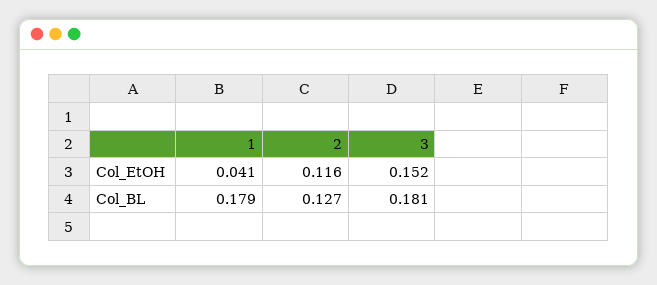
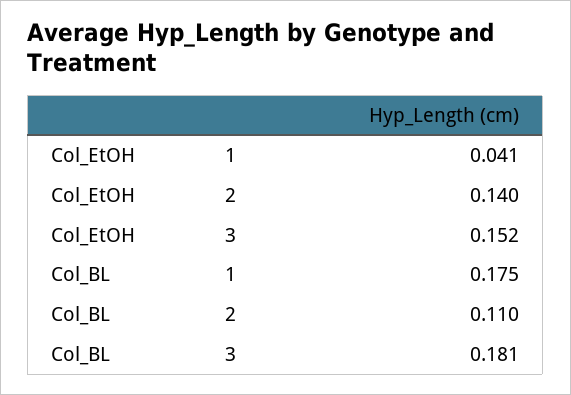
  {
    "1": {
      "Col_EtOH": 0.041,
-     "Col_BL": 0.179
+     "Col_BL": 0.175
    },
    "2": {
-     "Col_EtOH": 0.116,
+     "Col_EtOH": 0.14,
-     "Col_BL": 0.127
+     "Col_BL": 0.11
    },
    "3": {
      "Col_EtOH": 0.152,
      "Col_BL": 0.181
    }
  }

